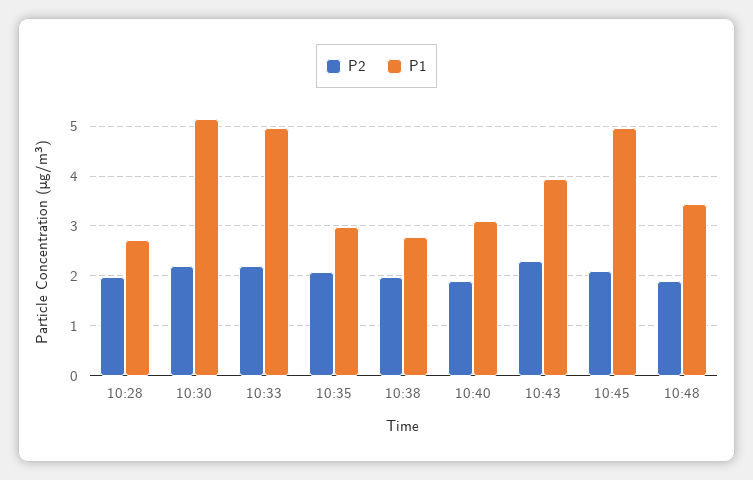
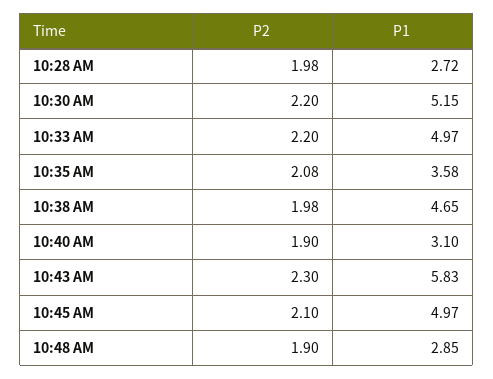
  {
    "P2": {
      "10:28": 1.98,
      "10:30": 2.2,
      "10:33": 2.2,
      "10:35": 2.08,
      "10:38": 1.98,
      "10:40": 1.9,
      "10:43": 2.3,
      "10:45": 2.1,
      "10:48": 1.9
    },
    "P1": {
      "10:28": 2.72,
      "10:30": 5.15,
      "10:33": 4.97,
-     "10:35": 3,
+     "10:35": 3.58,
-     "10:38": 2.8,
+     "10:38": 4.65,
      "10:40": 3.1,
-     "10:43": 4,
+     "10:43": 5.83,
      "10:45": 4.97,
-     "10:48": 3.4
+     "10:48": 2.85
    }
  }

